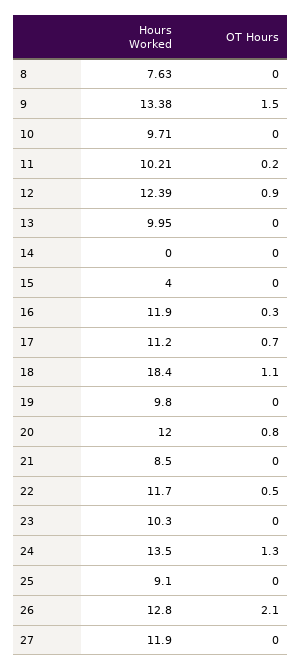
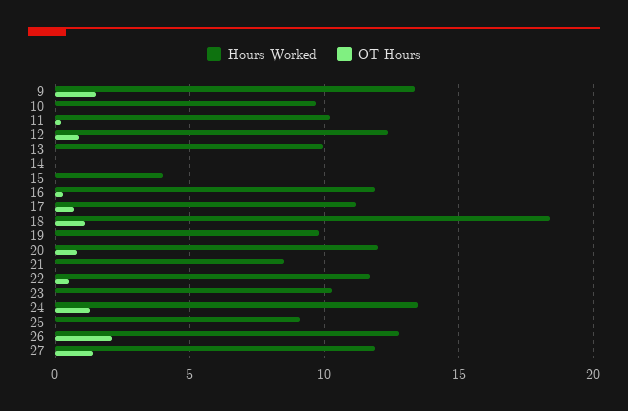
  {
    "Hours Worked": {
-     "8": 7.63,
      "9": 13.38,
      "10": 9.71,
      "11": 10.21,
      "12": 12.39,
      "13": 9.95,
      "14": 0,
      "15": 4,
      "16": 11.9,
      "17": 11.2,
      "18": 18.4,
      "19": 9.8,
      "20": 12,
      "21": 8.5,
      "22": 11.7,
      "23": 10.3,
      "24": 13.5,
      "25": 9.1,
      "26": 12.8,
      "27": 11.9
    },
    "OT Hours": {
-     "8": 0,
      "9": 1.5,
      "10": 0,
      "11": 0.2,
      "12": 0.9,
      "13": 0,
      "14": 0,
      "15": 0,
      "16": 0.3,
      "17": 0.7,
      "18": 1.1,
      "19": 0,
      "20": 0.8,
      "21": 0,
      "22": 0.5,
      "23": 0,
      "24": 1.3,
      "25": 0,
      "26": 2.1,
-     "27": 0
+     "27": 1.5
    }
  }

